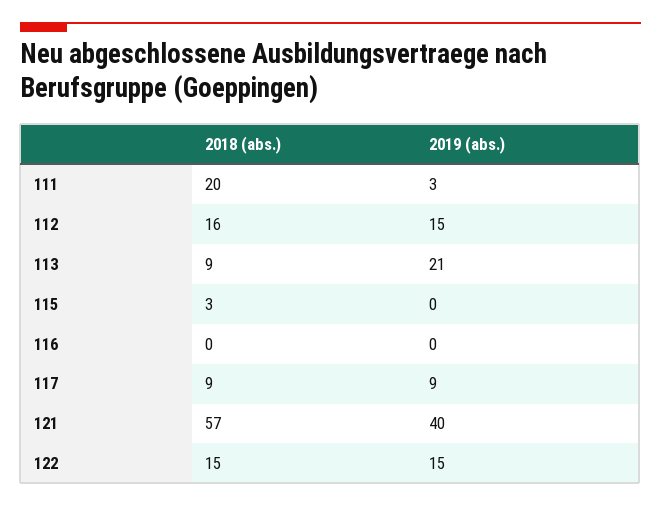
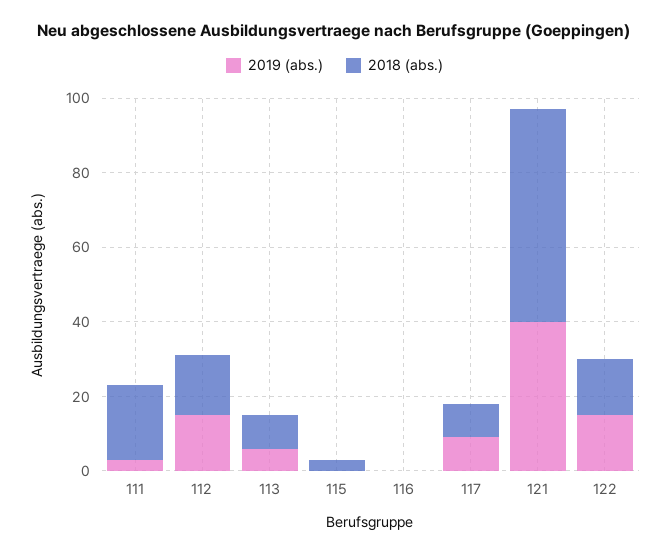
  {
    "2018 (abs.)": {
      "111": 20,
      "112": 16,
      "113": 9,
      "115": 3,
      "116": 0,
      "117": 9,
      "121": 57,
      "122": 15
    },
    "2019 (abs.)": {
      "111": 3,
      "112": 15,
-     "113": 21,
+     "113": 5,
      "115": 0,
      "116": 0,
      "117": 9,
      "121": 40,
      "122": 15
    }
  }

